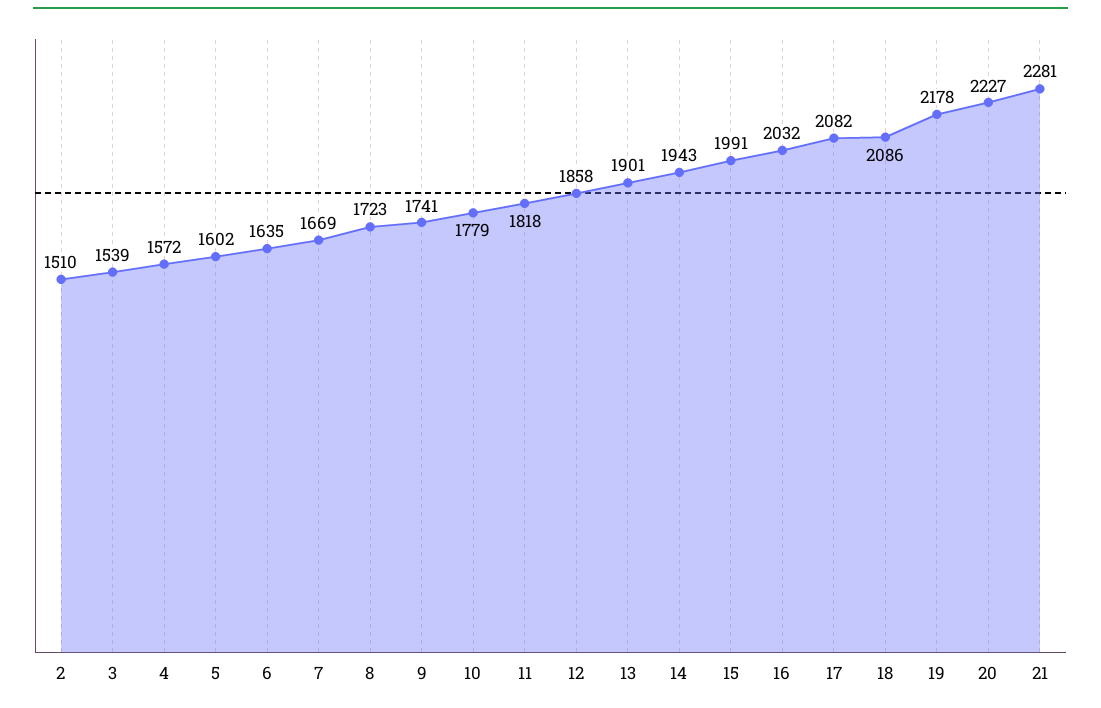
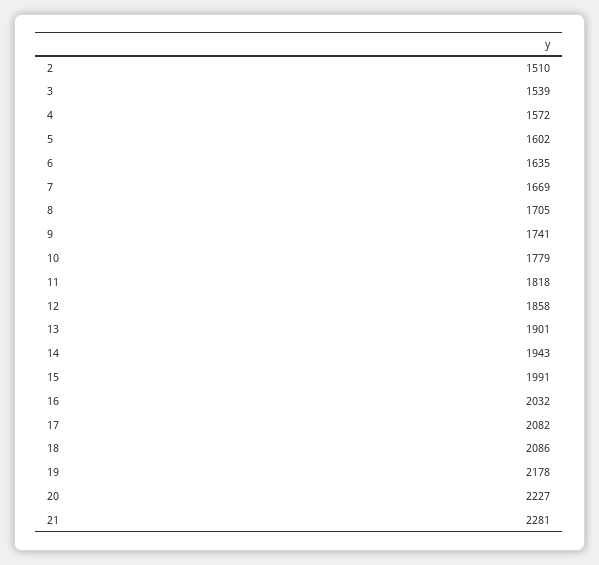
  {
    "2": 1510,
    "3": 1539,
    "4": 1572,
    "5": 1602,
    "6": 1635,
    "7": 1669,
-   "8": 1723,
+   "8": 1705,
    "9": 1741,
    "10": 1779,
    "11": 1818,
    "12": 1858,
    "13": 1901,
    "14": 1943,
    "15": 1991,
    "16": 2032,
    "17": 2082,
    "18": 2086,
    "19": 2178,
    "20": 2227,
    "21": 2281
  }

